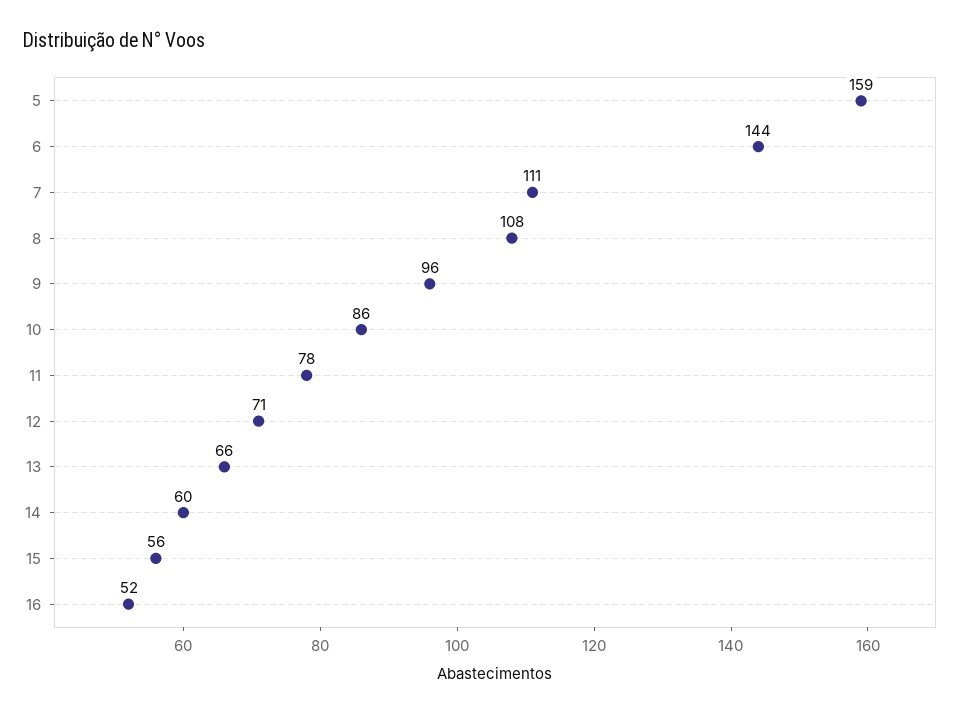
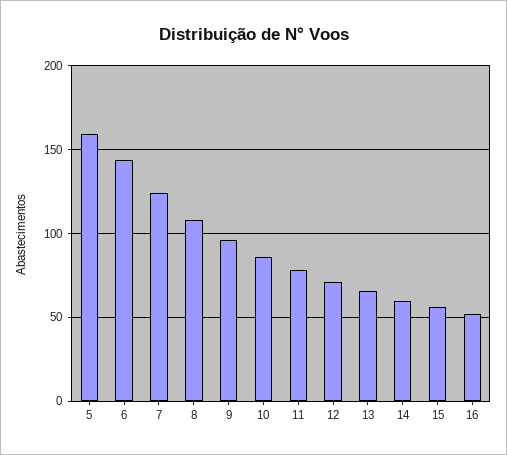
  {
    "5": 159,
    "6": 144,
-   "7": 111,
+   "7": 125,
    "8": 108,
    "9": 96,
    "10": 86,
    "11": 78,
    "12": 71,
    "13": 66,
    "14": 60,
    "15": 56,
    "16": 52
  }

